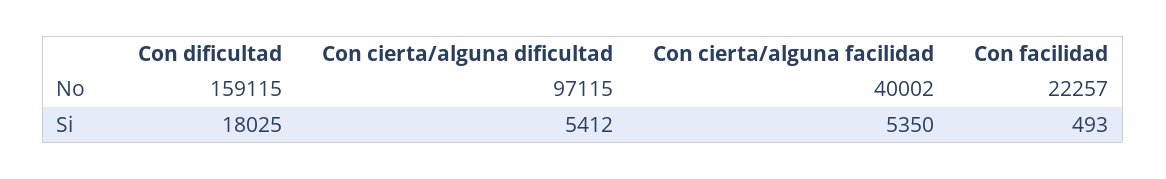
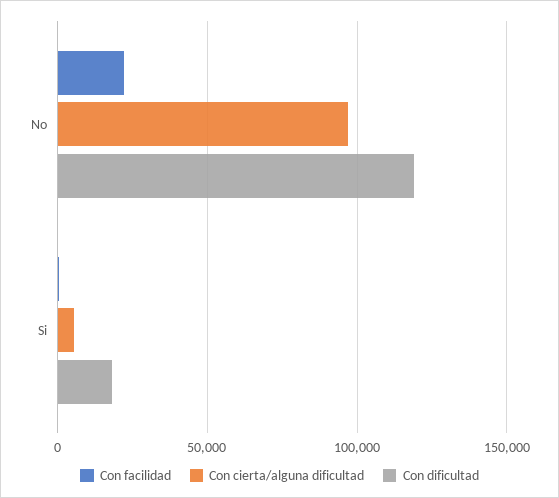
  {
    "Con dificultad": {
-     "No": 159115,
+     "No": 120000,
      "Si": 18025
    },
    "Con cierta/alguna dificultad": {
      "No": 97115,
      "Si": 5412
    },
-   "Con cierta/alguna facilidad": {
-     "No": 40002,
-     "Si": 5350
-   },
    "Con facilidad": {
      "No": 22257,
      "Si": 493
    }
  }

